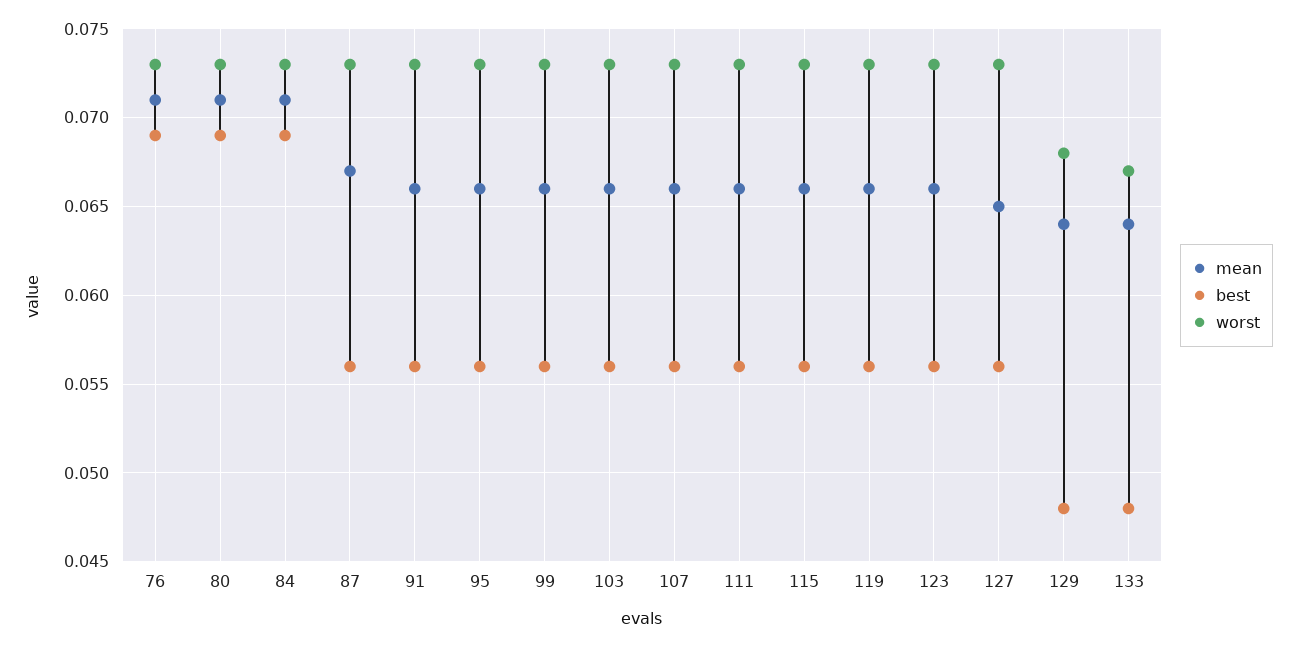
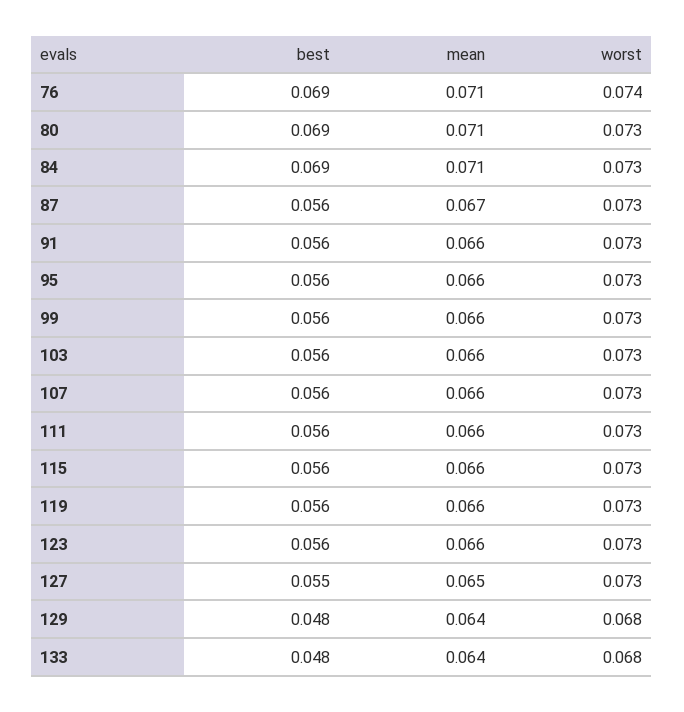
  {
    "mean": {
      "76": 0.071,
      "80": 0.071,
      "84": 0.071,
      "87": 0.067,
      "91": 0.066,
      "95": 0.066,
      "99": 0.066,
      "103": 0.066,
      "107": 0.066,
      "111": 0.066,
      "115": 0.066,
      "119": 0.066,
      "123": 0.066,
      "127": 0.065,
      "129": 0.064,
      "133": 0.064
    },
    "best": {
      "76": 0.069,
      "80": 0.069,
      "84": 0.069,
      "87": 0.056,
      "91": 0.056,
      "95": 0.056,
      "99": 0.056,
      "103": 0.056,
      "107": 0.056,
      "111": 0.056,
      "115": 0.056,
      "119": 0.056,
      "123": 0.056,
-     "127": 0.056,
+     "127": 0.055,
      "129": 0.048,
      "133": 0.048
    },
    "worst": {
-     "76": 0.073,
+     "76": 0.074,
      "80": 0.073,
      "84": 0.073,
      "87": 0.073,
      "91": 0.073,
      "95": 0.073,
      "99": 0.073,
      "103": 0.073,
      "107": 0.073,
      "111": 0.073,
      "115": 0.073,
      "119": 0.073,
      "123": 0.073,
      "127": 0.073,
      "129": 0.068,
-     "133": 0.067
+     "133": 0.068
    }
  }

